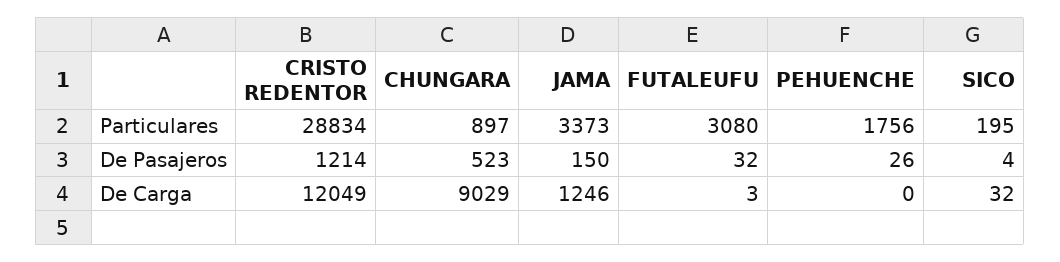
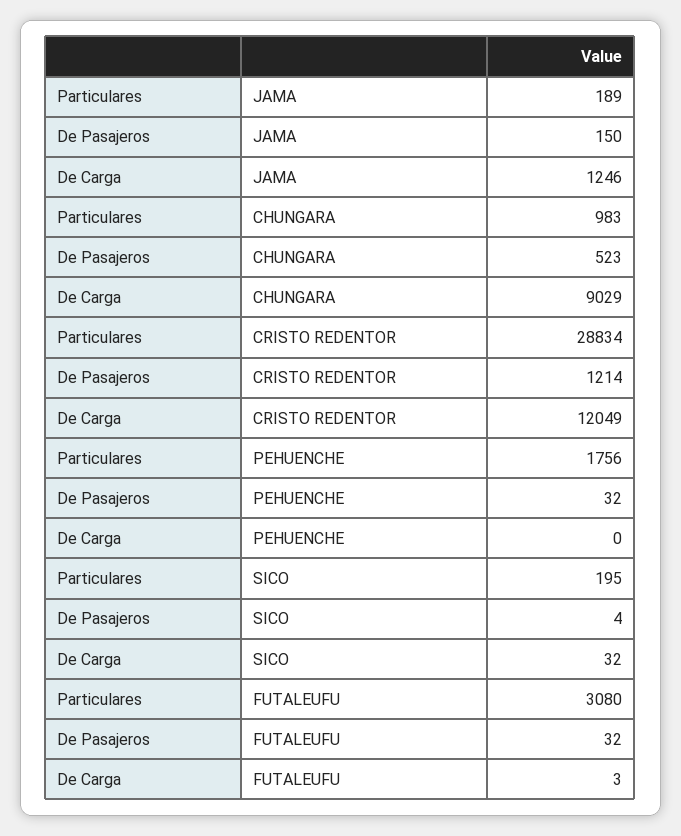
  {
    "CRISTO REDENTOR": {
      "Particulares": 28834,
      "De Pasajeros": 1214,
      "De Carga": 12049
    },
    "CHUNGARA": {
-     "Particulares": 897,
+     "Particulares": 983,
      "De Pasajeros": 523,
      "De Carga": 9029
    },
    "JAMA": {
-     "Particulares": 3373,
+     "Particulares": 189,
      "De Pasajeros": 150,
      "De Carga": 1246
    },
    "FUTALEUFU": {
      "Particulares": 3080,
      "De Pasajeros": 32,
      "De Carga": 3
    },
    "PEHUENCHE": {
      "Particulares": 1756,
-     "De Pasajeros": 26,
+     "De Pasajeros": 32,
      "De Carga": 0
    },
    "SICO": {
      "Particulares": 195,
      "De Pasajeros": 4,
      "De Carga": 32
    }
  }

